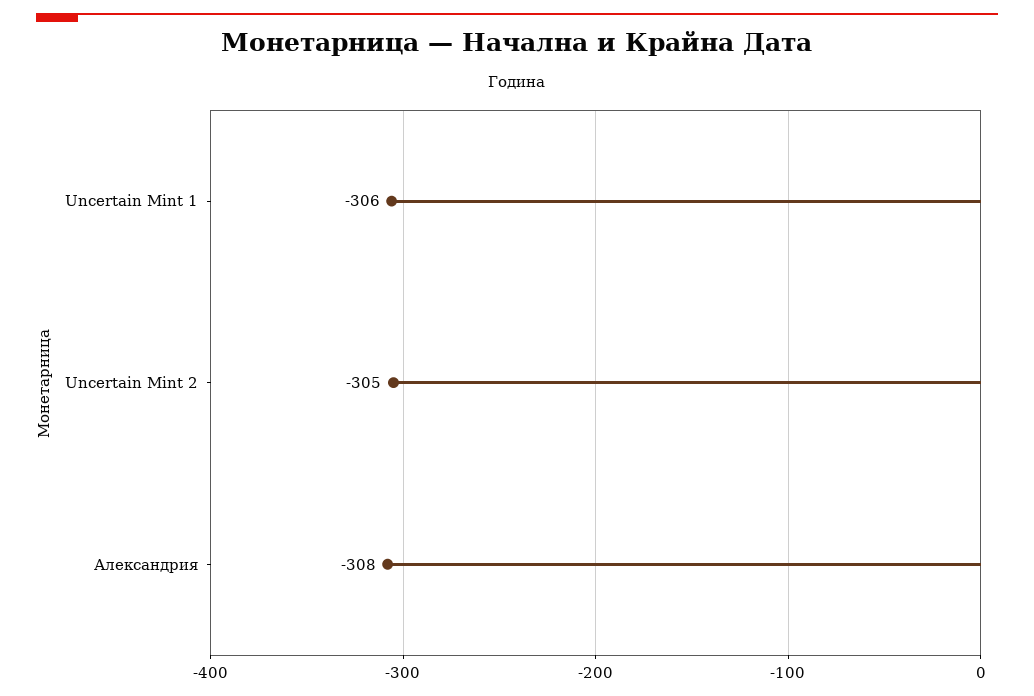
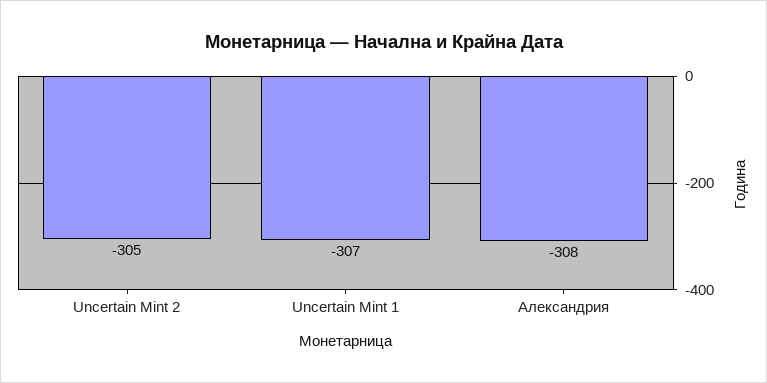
  {
-   "Uncertain Mint 1": -306,
+   "Uncertain Mint 1": -307,
    "Uncertain Mint 2": -305,
    "Александрия": -308
  }

